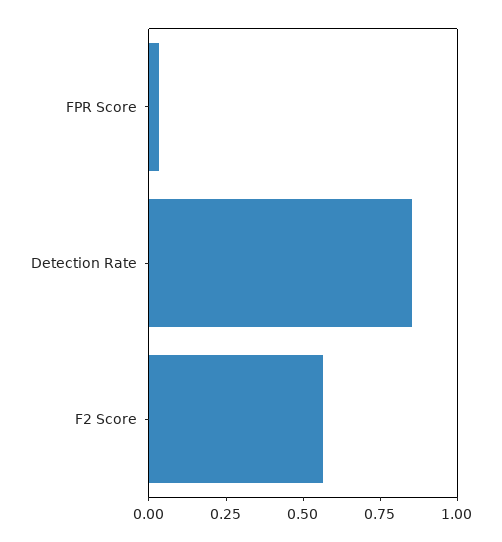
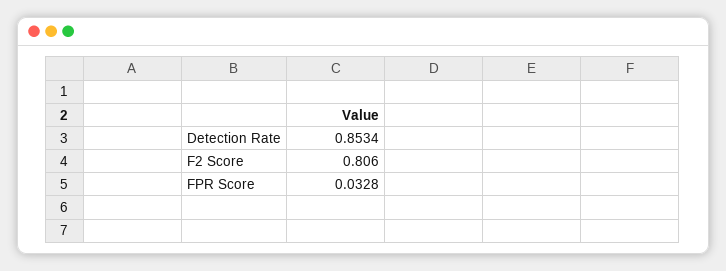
  {
    "FPR Score": 0.0328,
    "Detection Rate": 0.8534,
-   "F2 Score": 0.55
+   "F2 Score": 0.806
  }

